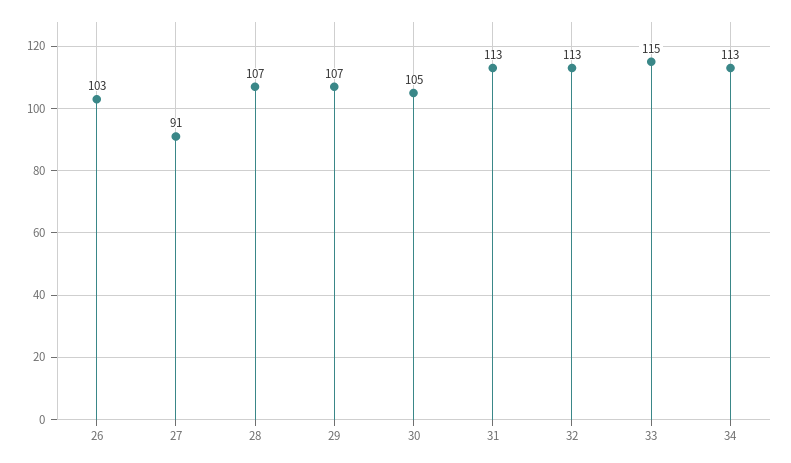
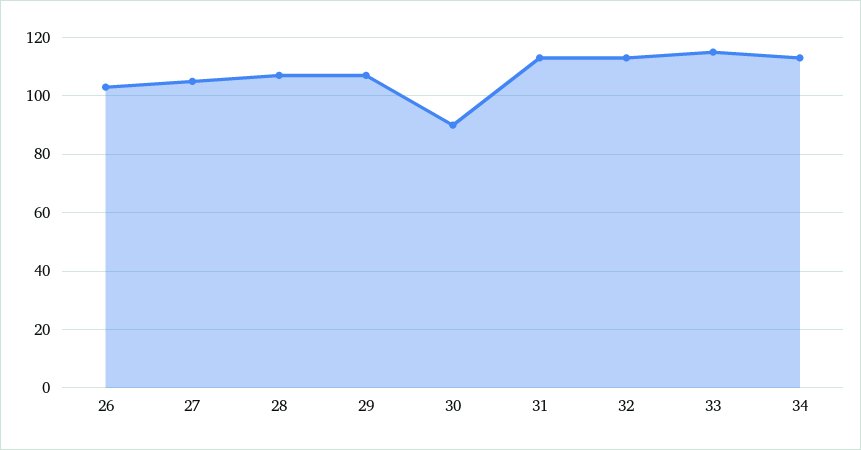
  {
    "26": 103,
-   "27": 91,
+   "27": 105,
    "28": 107,
    "29": 107,
-   "30": 105,
+   "30": 90,
    "31": 113,
    "32": 113,
    "33": 115,
    "34": 113
  }

